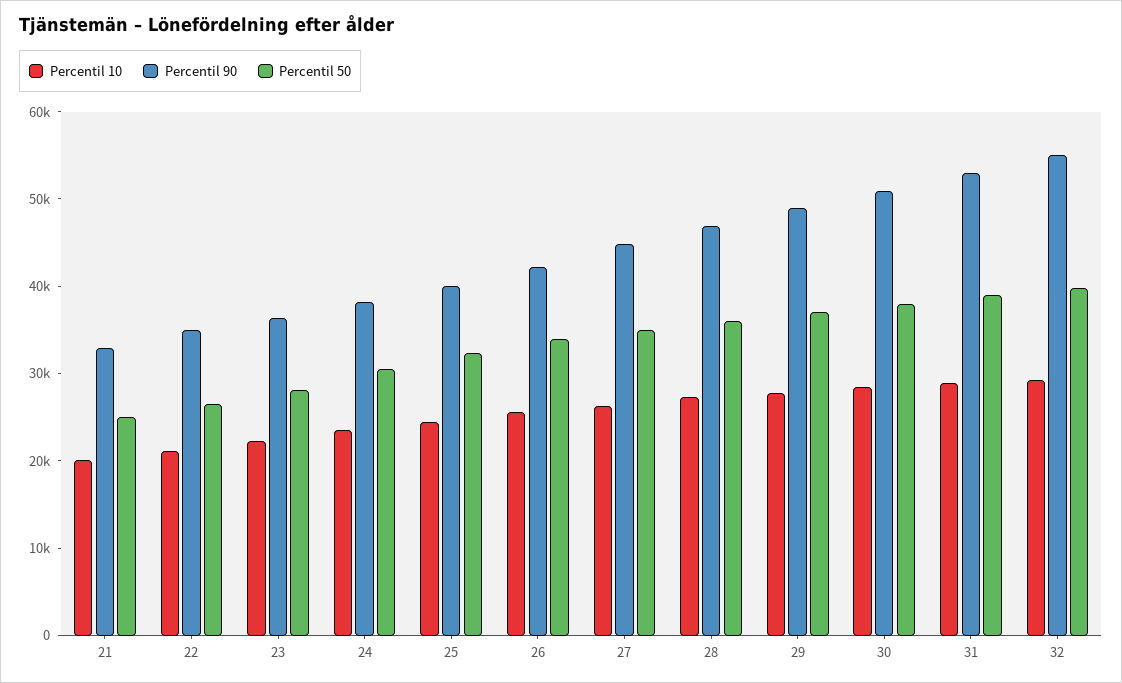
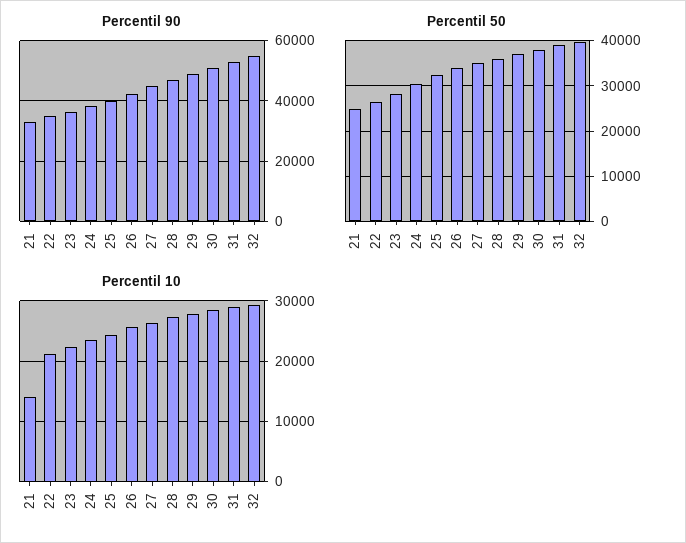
  {
    "Percentil 10": {
-     "21": 20000,
+     "21": 14000,
      "22": 21000,
      "23": 22000,
      "24": 23000,
      "25": 24000,
      "26": 26000,
      "27": 26000,
      "28": 27000,
      "29": 28000,
      "30": 28000,
      "31": 29000,
      "32": 29000
    },
    "Percentil 90": {
      "21": 32000,
      "22": 36000,
      "23": 36000,
      "24": 38000,
      "25": 40000,
      "26": 42000,
      "27": 44000,
      "28": 46000,
      "29": 50000,
      "30": 50000,
      "31": 54000,
      "32": 56000
    },
    "Percentil 50": {
      "21": 26000,
      "22": 26000,
      "23": 28000,
      "24": 30000,
      "25": 32000,
      "26": 34000,
      "27": 36000,
      "28": 36000,
      "29": 38000,
      "30": 38000,
      "31": 40000,
      "32": 40000
    }
  }

